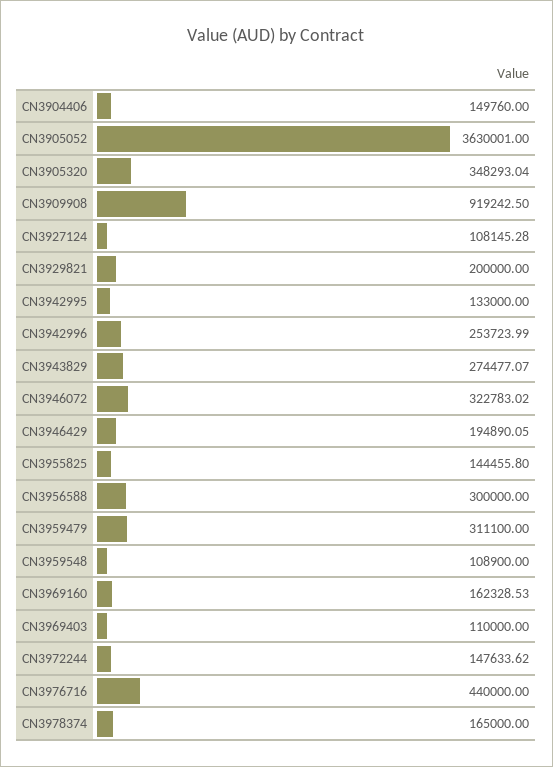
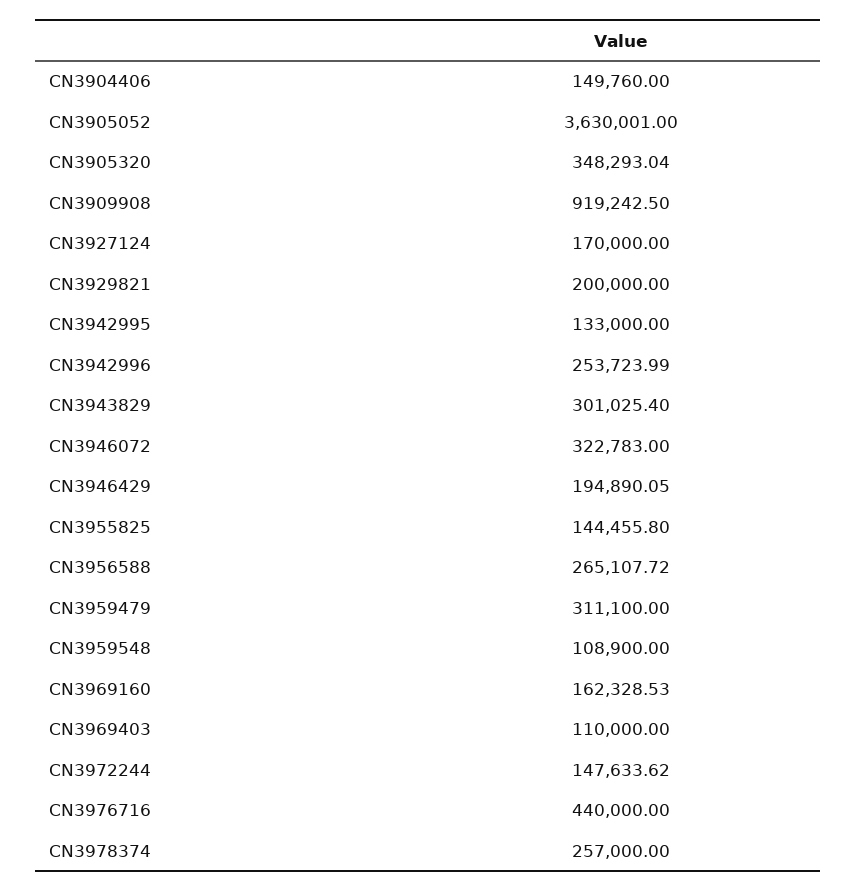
  {
    "CN3904406": 149760,
    "CN3905052": 3630001,
    "CN3905320": 348293.04,
    "CN3909908": 919242.5,
-   "CN3927124": 108145.28,
+   "CN3927124": 170000,
    "CN3929821": 200000,
    "CN3942995": 133000,
    "CN3942996": 253723.99,
-   "CN3943829": 274477.07,
+   "CN3943829": 301025.4,
-   "CN3946072": 322783.02,
+   "CN3946072": 322783,
    "CN3946429": 194890.05,
    "CN3955825": 144455.8,
-   "CN3956588": 300000,
+   "CN3956588": 265107.72,
    "CN3959479": 311100,
    "CN3959548": 108900,
    "CN3969160": 162328.53,
    "CN3969403": 110000,
    "CN3972244": 147633.62,
    "CN3976716": 440000,
-   "CN3978374": 165000
+   "CN3978374": 257000
  }

